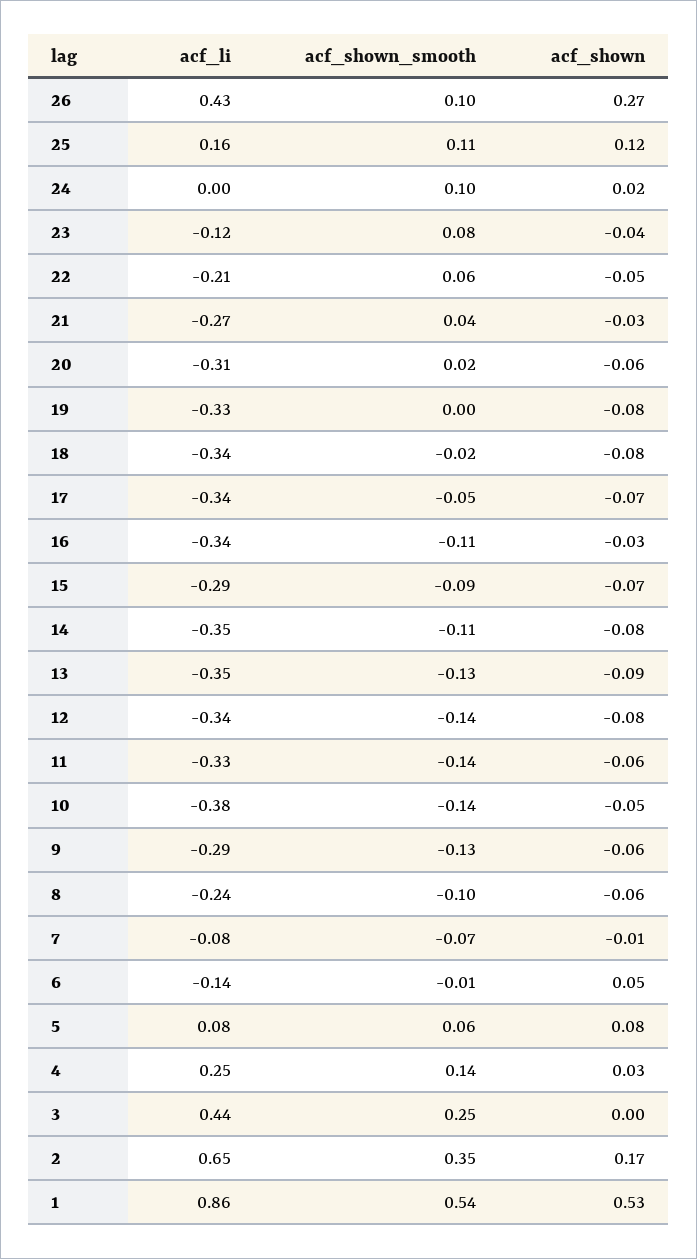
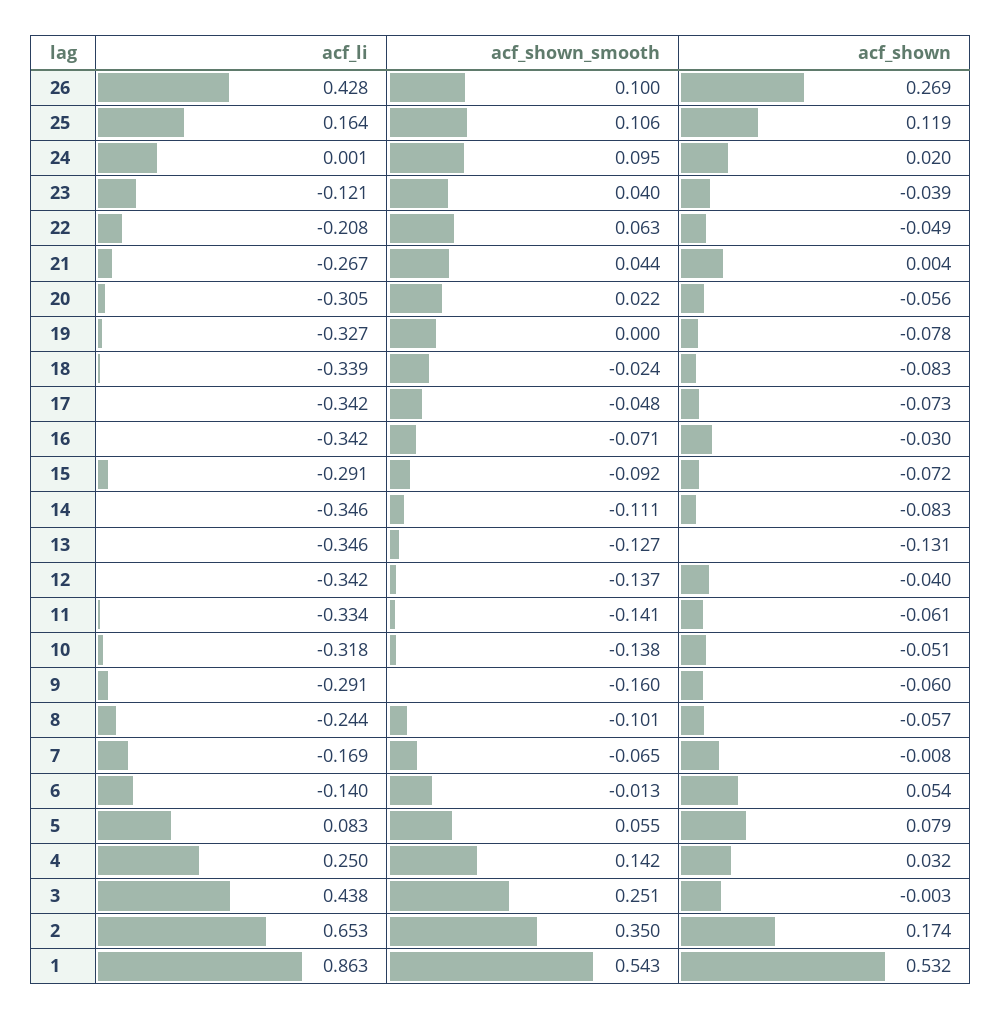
  {
    "acf_li": {
      "26": 0.428,
      "25": 0.164,
      "24": 0.001,
      "23": -0.121,
      "22": -0.208,
      "21": -0.267,
      "20": -0.305,
      "19": -0.327,
      "18": -0.339,
      "17": -0.342,
      "16": -0.342,
      "15": -0.291,
      "14": -0.346,
      "13": -0.346,
      "12": -0.342,
      "11": -0.334,
-     "10": -0.38,
+     "10": -0.318,
      "9": -0.291,
      "8": -0.244,
-     "7": -0.08,
+     "7": -0.169,
      "6": -0.14,
      "5": 0.083,
      "4": 0.25,
      "3": 0.438,
      "2": 0.653,
      "1": 0.863
    },
    "acf_shown_smooth": {
      "26": 0.1,
      "25": 0.106,
      "24": 0.095,
-     "23": 0.08,
+     "23": 0.04,
      "22": 0.063,
      "21": 0.044,
      "20": 0.022,
      "19": 0,
      "18": -0.024,
      "17": -0.048,
-     "16": -0.11,
+     "16": -0.071,
      "15": -0.092,
      "14": -0.111,
      "13": -0.127,
      "12": -0.137,
      "11": -0.141,
      "10": -0.138,
-     "9": -0.13,
+     "9": -0.16,
      "8": -0.101,
      "7": -0.065,
      "6": -0.013,
      "5": 0.055,
      "4": 0.142,
      "3": 0.251,
      "2": 0.35,
      "1": 0.543
    },
    "acf_shown": {
      "26": 0.269,
      "25": 0.119,
      "24": 0.02,
      "23": -0.039,
      "22": -0.049,
-     "21": -0.03,
+     "21": 0.004,
      "20": -0.056,
      "19": -0.078,
      "18": -0.083,
      "17": -0.073,
      "16": -0.03,
      "15": -0.072,
      "14": -0.083,
-     "13": -0.09,
+     "13": -0.131,
-     "12": -0.08,
+     "12": -0.04,
      "11": -0.061,
      "10": -0.051,
      "9": -0.06,
      "8": -0.057,
      "7": -0.008,
      "6": 0.054,
      "5": 0.079,
      "4": 0.032,
      "3": -0.003,
      "2": 0.174,
      "1": 0.532
    }
  }

